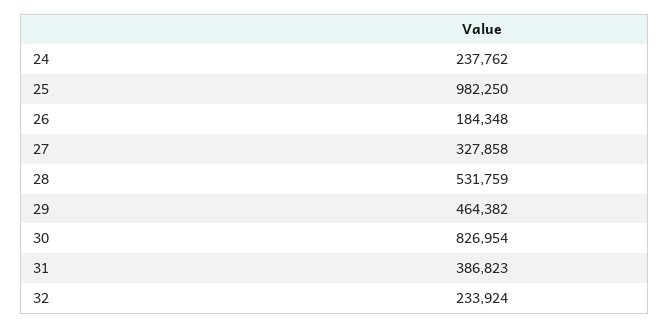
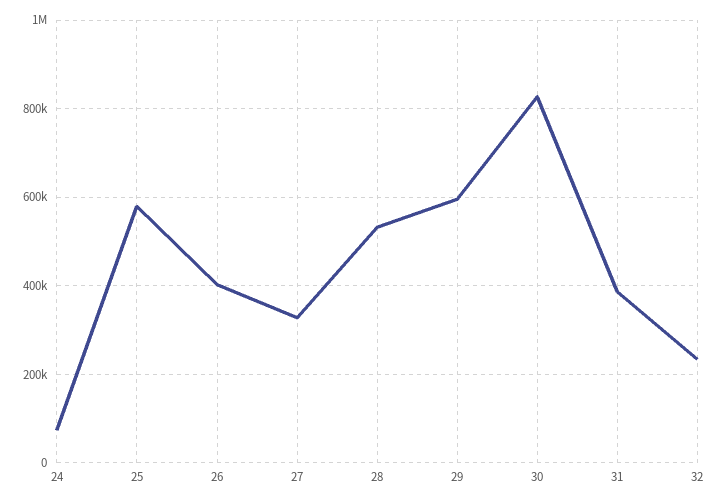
  {
-   "24": 237762,
+   "24": 80000,
-   "25": 982250,
+   "25": 580000,
-   "26": 184348,
+   "26": 400000,
    "27": 327858,
    "28": 531759,
-   "29": 464382,
+   "29": 600000,
    "30": 826954,
    "31": 386823,
    "32": 233924
  }

